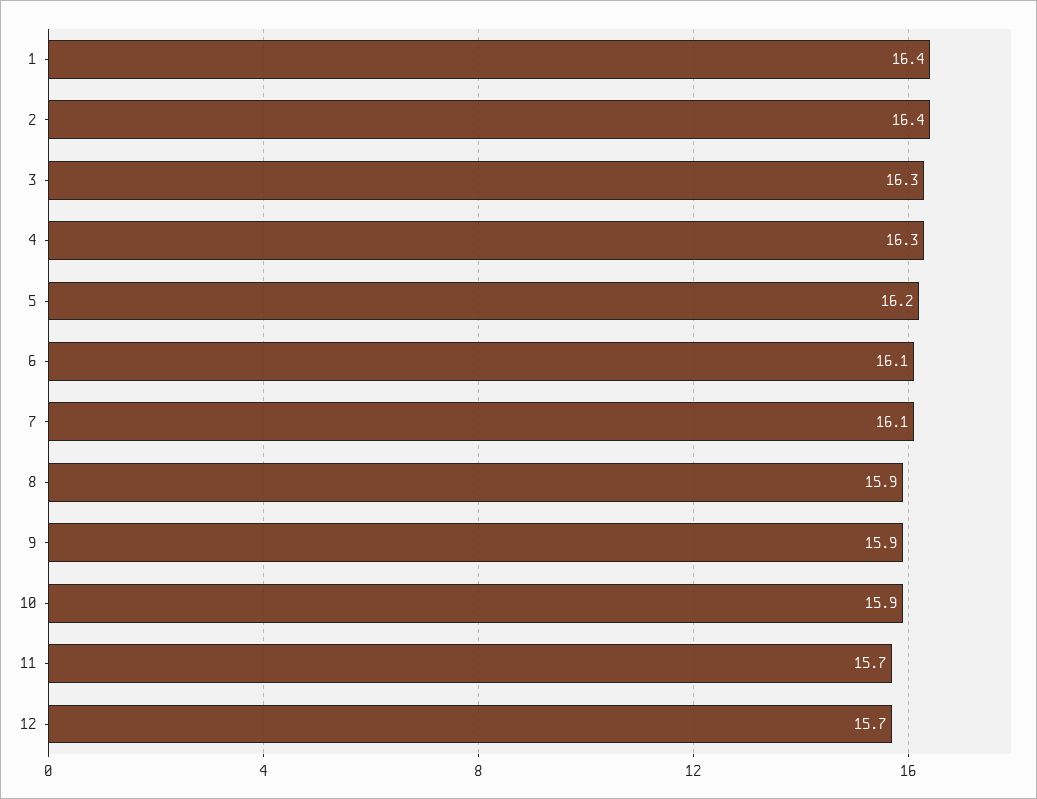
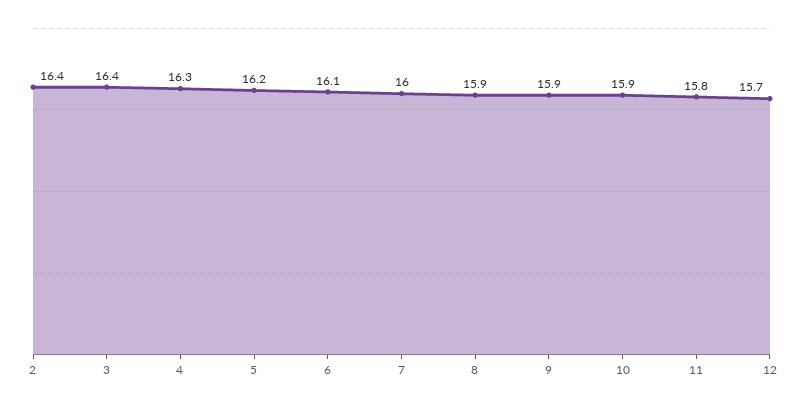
  {
-   "1": 16.4,
    "2": 16.4,
-   "3": 16.3,
+   "3": 16.4,
    "4": 16.3,
    "5": 16.2,
    "6": 16.1,
-   "7": 16.1,
+   "7": 16,
    "8": 15.9,
    "9": 15.9,
    "10": 15.9,
-   "11": 15.7,
+   "11": 15.8,
    "12": 15.7
  }

